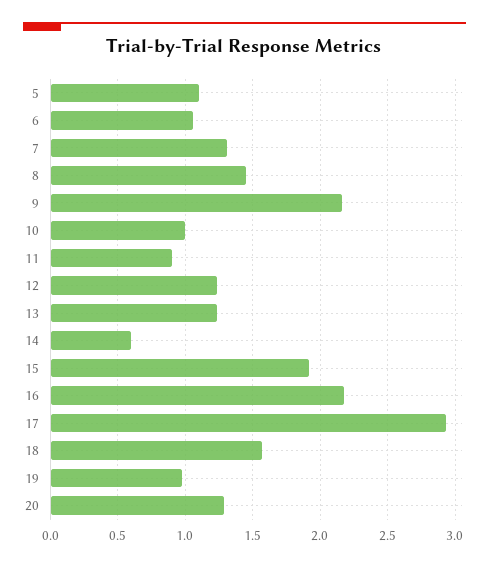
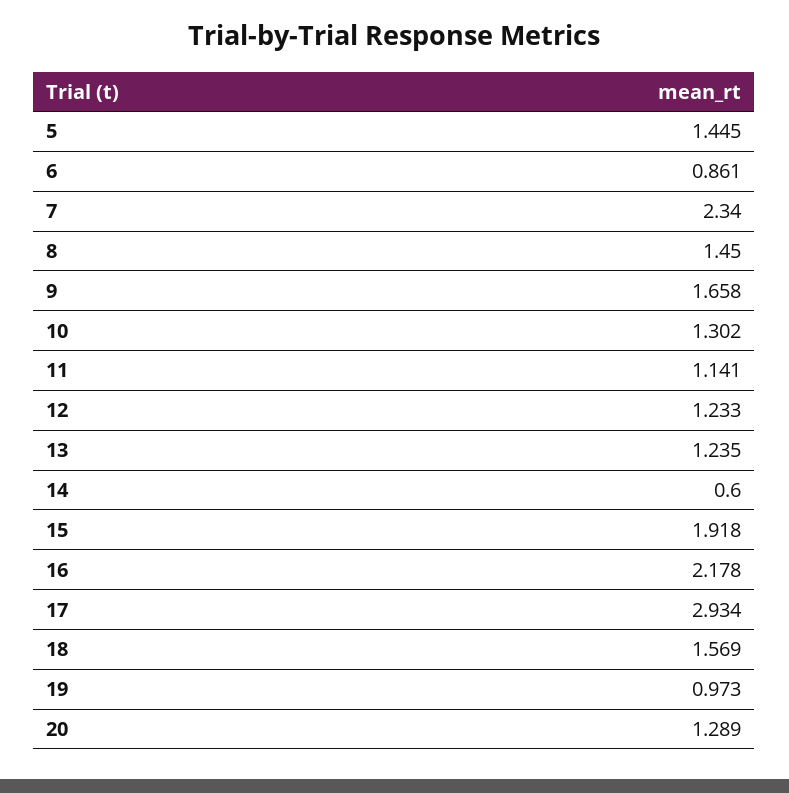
  {
-   "5": 1.1,
+   "5": 1.445,
-   "6": 1.05,
+   "6": 0.861,
-   "7": 1.3,
+   "7": 2.34,
    "8": 1.45,
-   "9": 2.15,
+   "9": 1.658,
-   "10": 1,
+   "10": 1.302,
-   "11": 0.9,
+   "11": 1.141,
    "12": 1.233,
    "13": 1.235,
    "14": 0.6,
    "15": 1.918,
    "16": 2.178,
    "17": 2.934,
    "18": 1.569,
    "19": 0.973,
    "20": 1.289
  }

